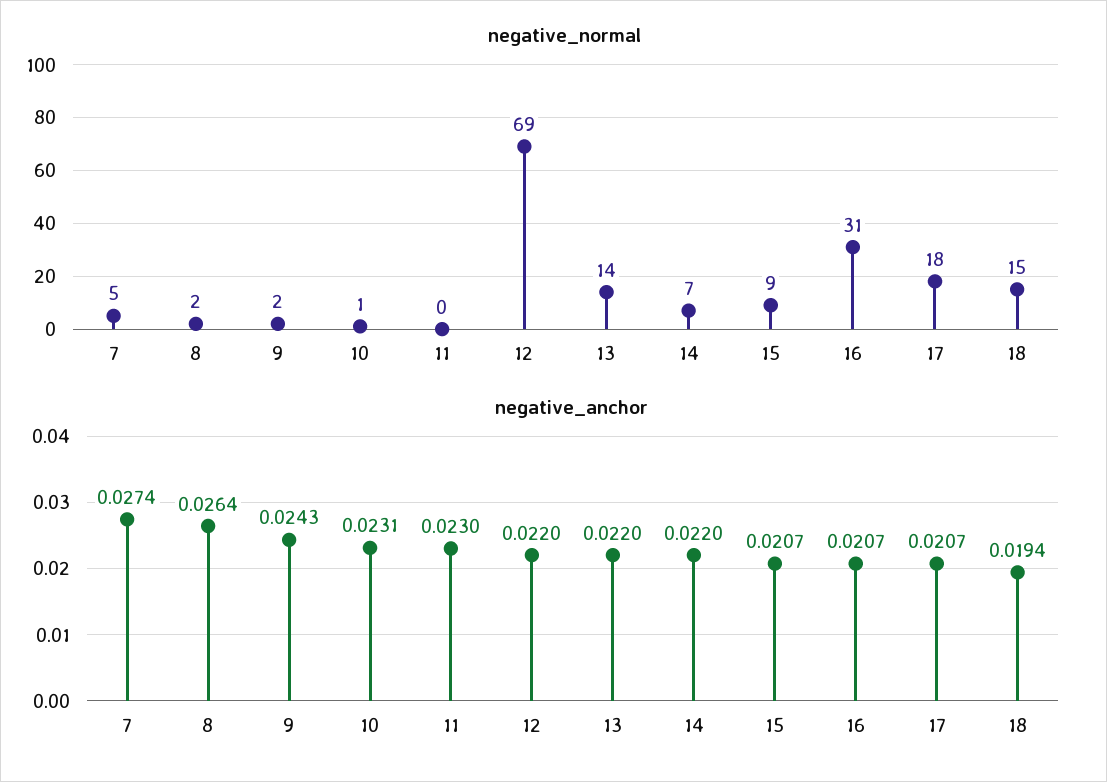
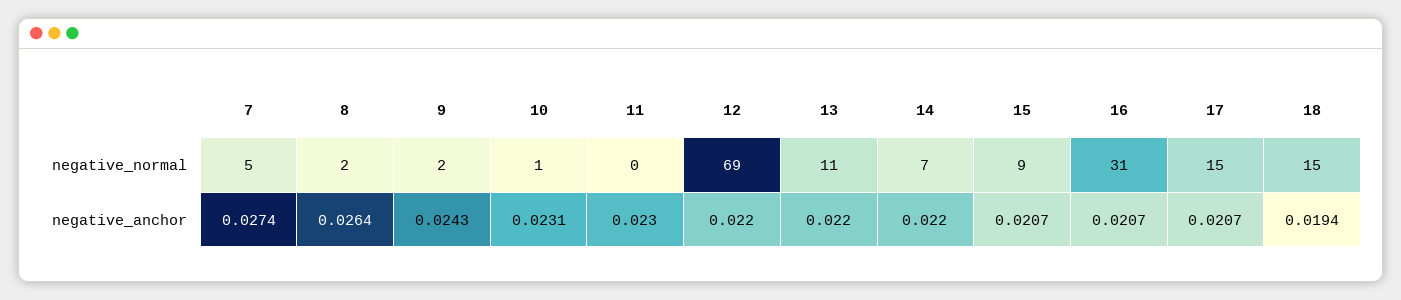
  {
    "negative_normal": {
      "7": 5,
      "8": 2,
      "9": 2,
      "10": 1,
      "11": 0,
      "12": 69,
-     "13": 14,
+     "13": 11,
      "14": 7,
      "15": 9,
      "16": 31,
-     "17": 18,
+     "17": 15,
      "18": 15
    },
    "negative_anchor": {
      "7": 0.0274,
      "8": 0.0264,
      "9": 0.0243,
      "10": 0.0231,
      "11": 0.023,
      "12": 0.022,
      "13": 0.022,
      "14": 0.022,
      "15": 0.0207,
      "16": 0.0207,
      "17": 0.0207,
      "18": 0.0194
    }
  }

